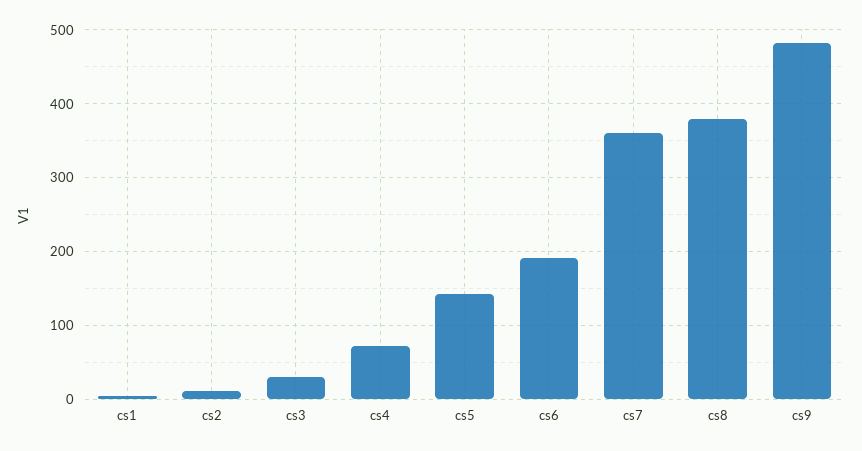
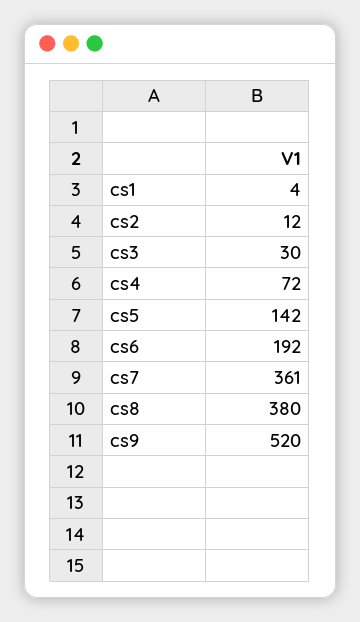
  {
    "cs1": 4,
    "cs2": 12,
    "cs3": 30,
    "cs4": 72,
    "cs5": 142,
    "cs6": 192,
    "cs7": 361,
    "cs8": 380,
-   "cs9": 480
+   "cs9": 520
  }

